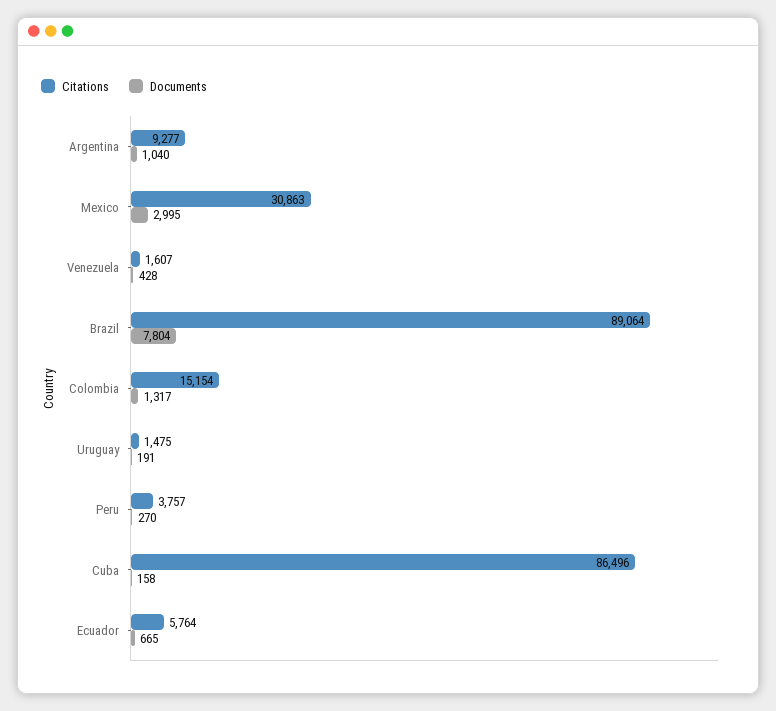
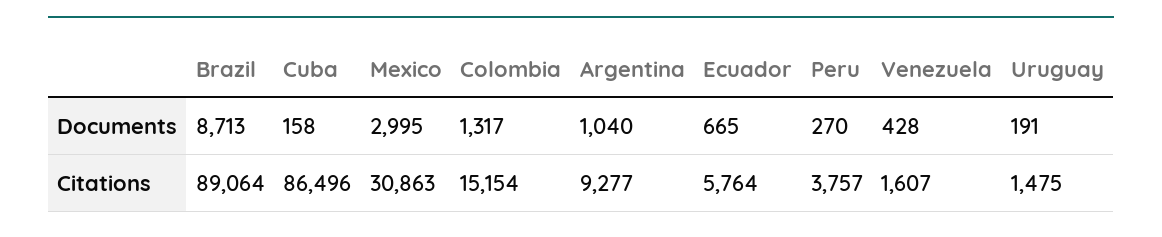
  {
    "Citations": {
      "Argentina": 9277,
      "Mexico": 30863,
      "Venezuela": 1607,
      "Brazil": 89064,
      "Colombia": 15154,
      "Uruguay": 1475,
      "Peru": 3757,
      "Cuba": 86496,
      "Ecuador": 5764
    },
    "Documents": {
      "Argentina": 1040,
      "Mexico": 2995,
      "Venezuela": 428,
-     "Brazil": 7804,
+     "Brazil": 8713,
      "Colombia": 1317,
      "Uruguay": 191,
      "Peru": 270,
      "Cuba": 158,
      "Ecuador": 665
    }
  }

